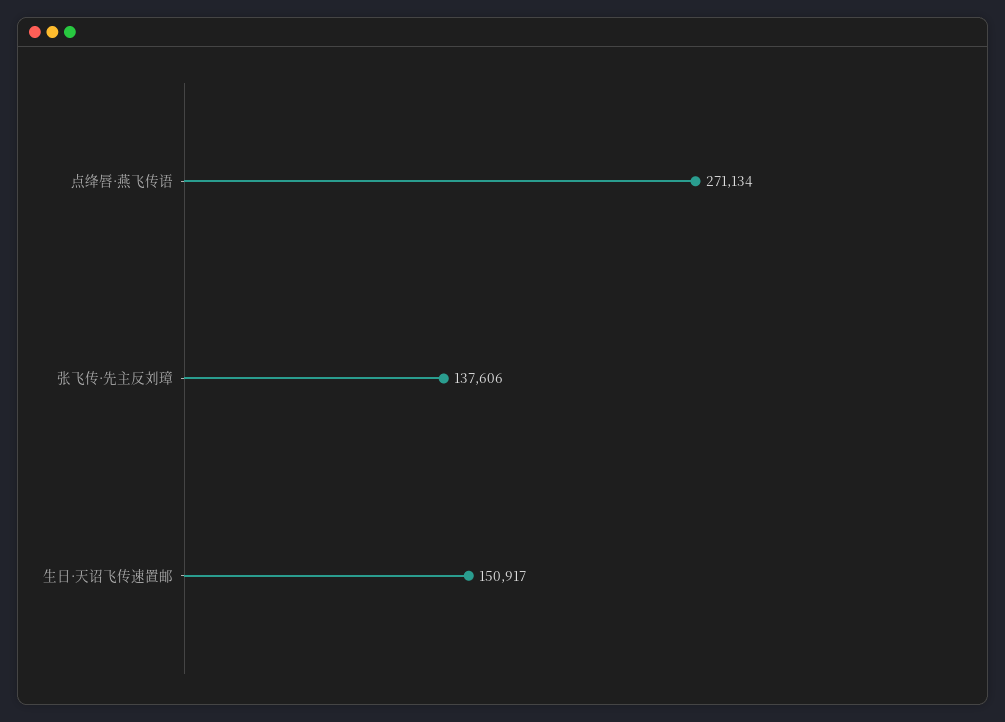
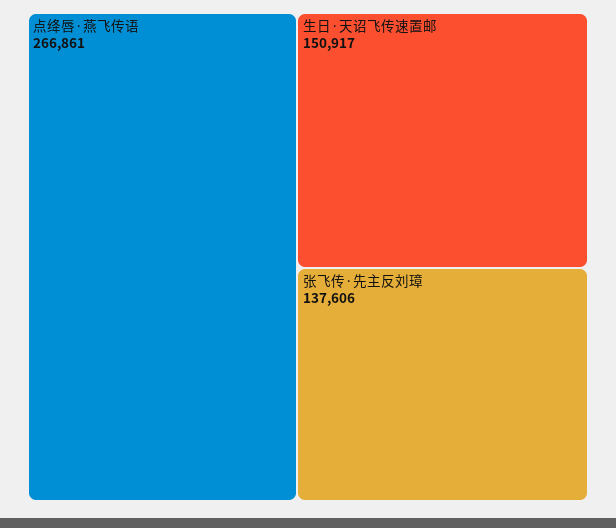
  {
-   "点绛唇·燕飞传语": 271134,
+   "点绛唇·燕飞传语": 266861,
    "张飞传·先主反刘璋": 137606,
    "生日·天诏飞传速置邮": 150917
  }

